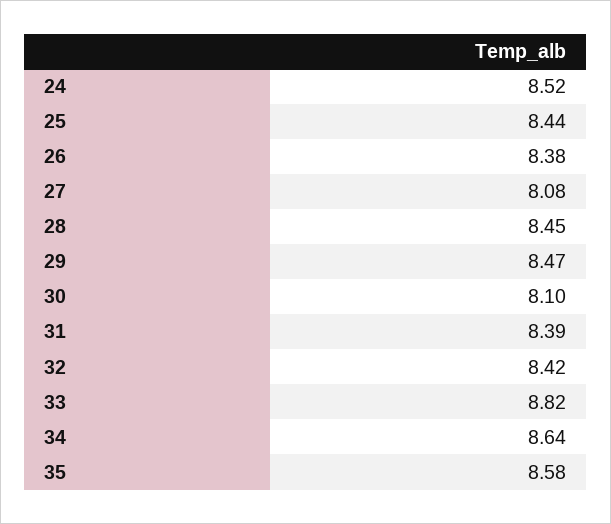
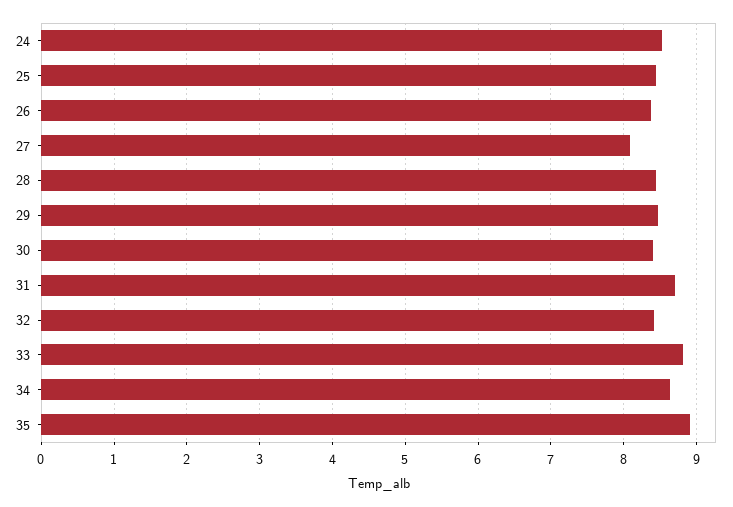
  {
    "24": 8.52,
    "25": 8.44,
    "26": 8.38,
    "27": 8.08,
    "28": 8.45,
    "29": 8.47,
-   "30": 8.1,
+   "30": 8.4,
-   "31": 8.39,
+   "31": 8.7,
    "32": 8.42,
    "33": 8.82,
    "34": 8.64,
-   "35": 8.58
+   "35": 8.9
  }

